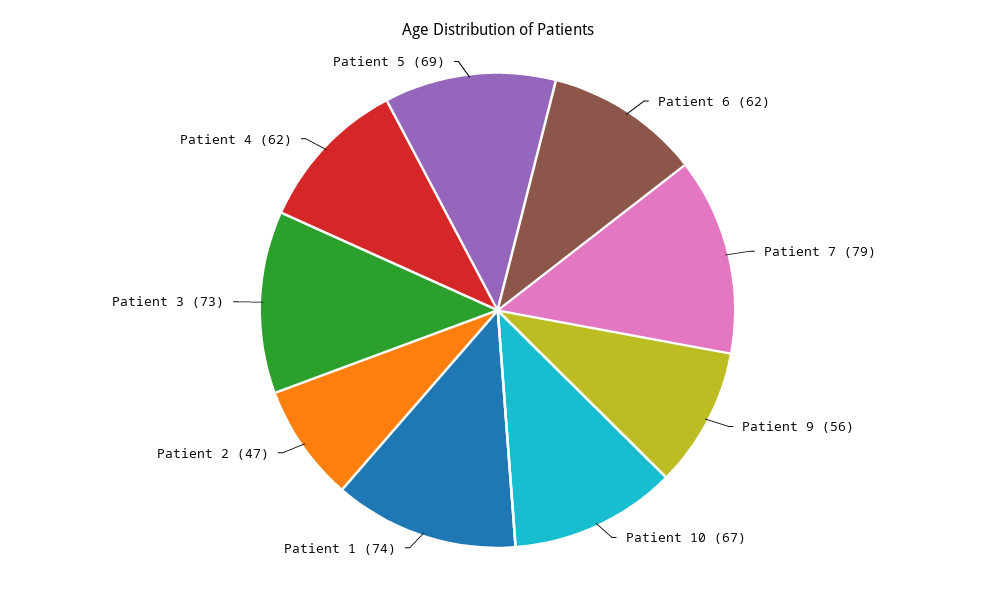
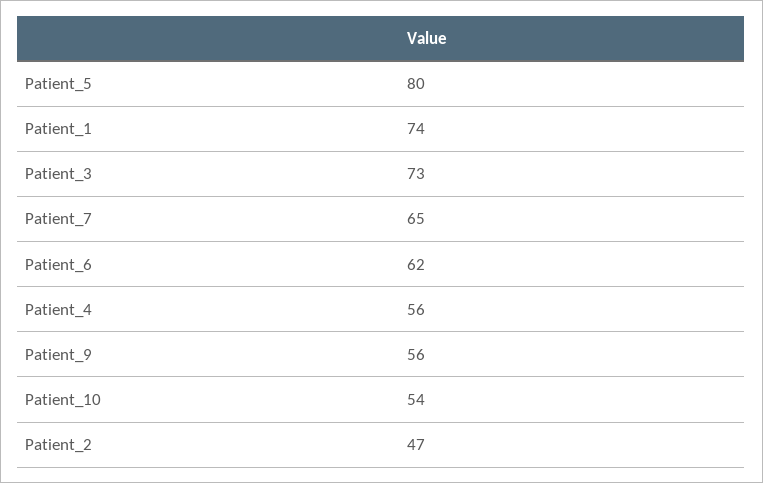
  {
    "Patient 6": 62,
-   "Patient 7": 79,
+   "Patient 7": 65,
    "Patient 9": 56,
-   "Patient 10": 67,
+   "Patient 10": 54,
    "Patient 1": 74,
    "Patient 2": 47,
    "Patient 3": 73,
-   "Patient 4": 62,
+   "Patient 4": 56,
-   "Patient 5": 69
+   "Patient 5": 80
  }

